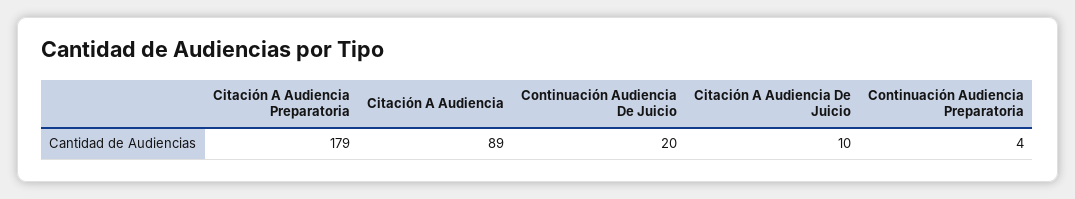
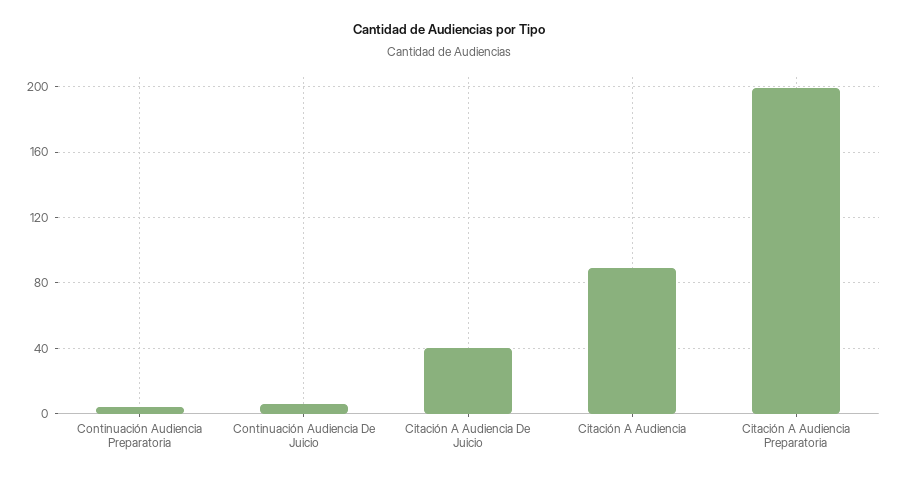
  {
-   "Citación A Audiencia Preparatoria": 179,
+   "Citación A Audiencia Preparatoria": 200,
    "Citación A Audiencia": 89,
-   "Continuación Audiencia De Juicio": 20,
+   "Continuación Audiencia De Juicio": 5,
-   "Citación A Audiencia De Juicio": 10,
+   "Citación A Audiencia De Juicio": 40,
    "Continuación Audiencia Preparatoria": 4
  }

